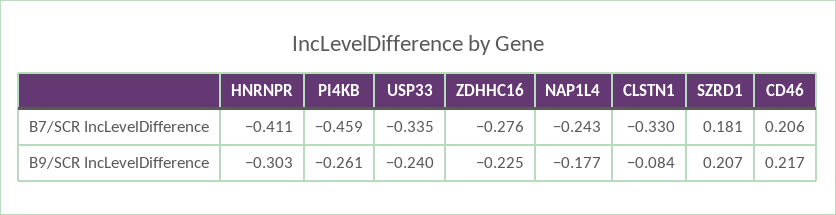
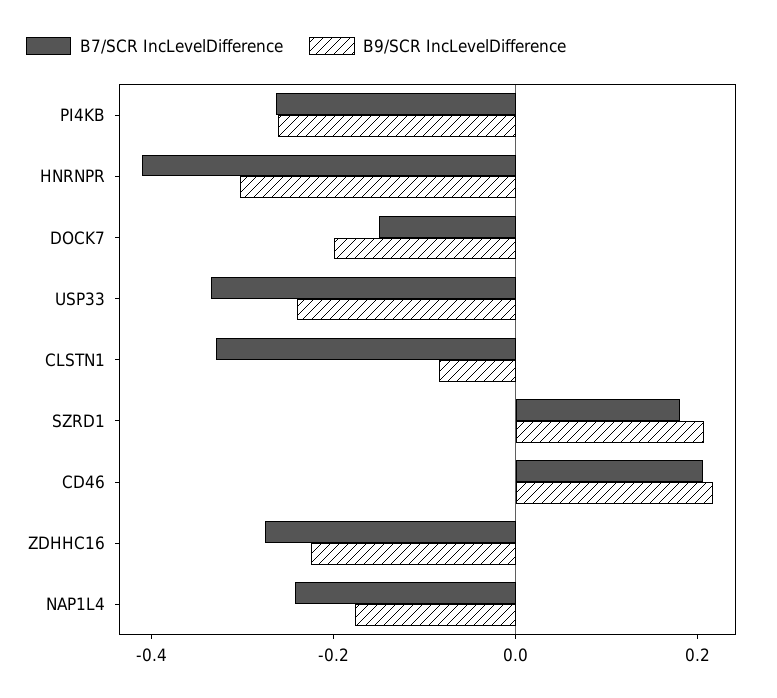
  {
    "B7/SCR IncLevelDifference": {
      "HNRNPR": -0.411,
-     "PI4KB": -0.459,
+     "PI4KB": -0.25,
      "USP33": -0.335,
      "ZDHHC16": -0.276,
      "NAP1L4": -0.243,
      "CLSTN1": -0.33,
      "SZRD1": 0.181,
-     "CD46": 0.206
+     "CD46": 0.206,
+     "DOCK7": -0.15
    },
    "B9/SCR IncLevelDifference": {
      "HNRNPR": -0.303,
      "PI4KB": -0.261,
      "USP33": -0.24,
      "ZDHHC16": -0.225,
      "NAP1L4": -0.177,
      "CLSTN1": -0.084,
      "SZRD1": 0.207,
-     "CD46": 0.217
+     "CD46": 0.217,
+     "DOCK7": -0.2
    }
  }

